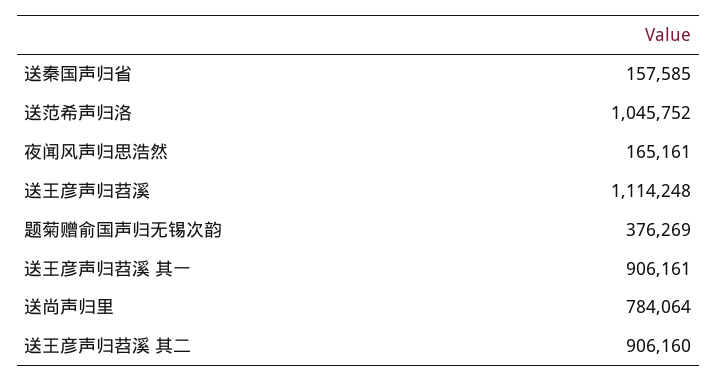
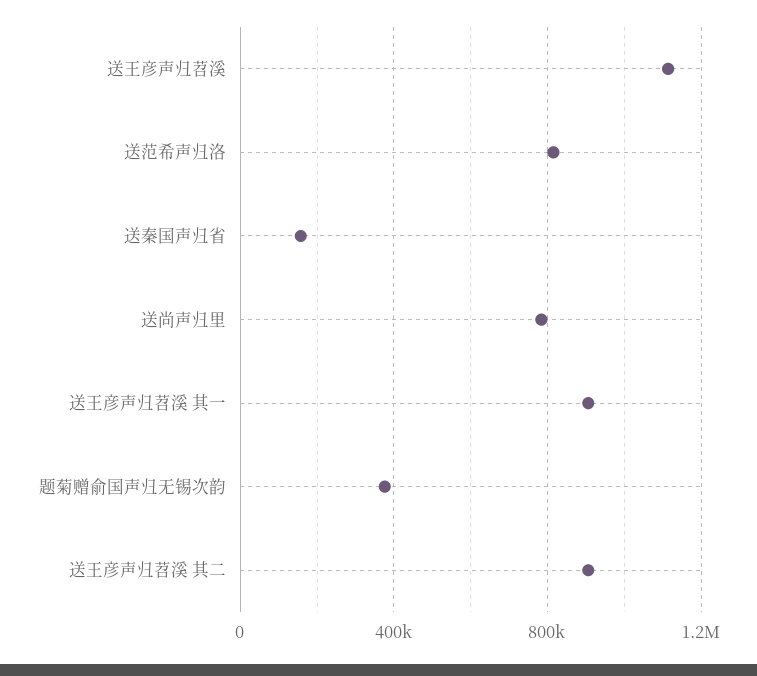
  {
    "送秦国声归省": 157585,
-   "送范希声归洛": 1045752,
+   "送范希声归洛": 800000,
-   "夜闻风声归思浩然": 165161,
    "送王彦声归苕溪": 1114248,
    "题菊赠俞国声归无锡次韵": 376269,
    "送王彦声归苕溪 其一": 906161,
    "送尚声归里": 784064,
    "送王彦声归苕溪 其二": 906160
  }

